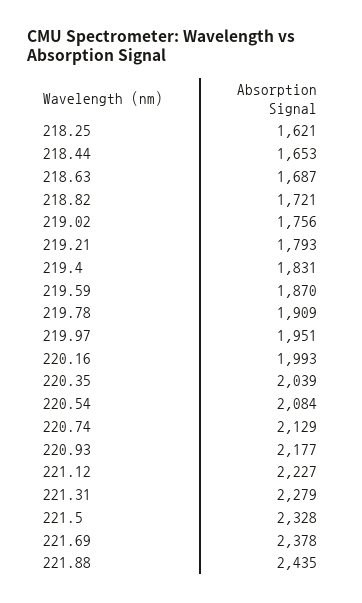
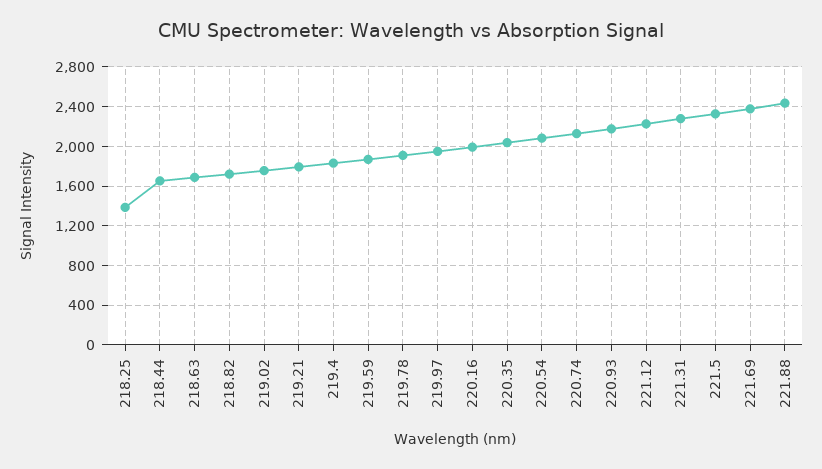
  {
-   "218.25": 1621,
+   "218.25": 1400,
    "218.44": 1653,
    "218.63": 1687,
    "218.82": 1721,
    "219.02": 1756,
    "219.21": 1793,
    "219.4": 1831,
    "219.59": 1870,
    "219.78": 1909,
    "219.97": 1951,
    "220.16": 1993,
    "220.35": 2039,
    "220.54": 2084,
    "220.74": 2129,
    "220.93": 2177,
    "221.12": 2227,
    "221.31": 2279,
    "221.5": 2328,
    "221.69": 2378,
    "221.88": 2435
  }

